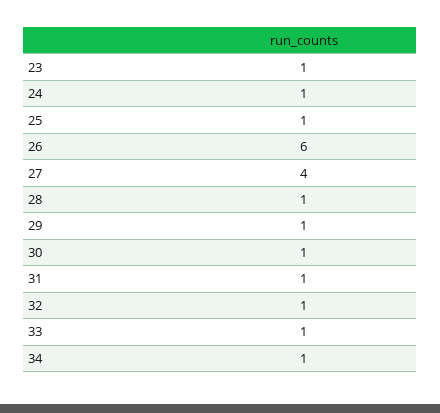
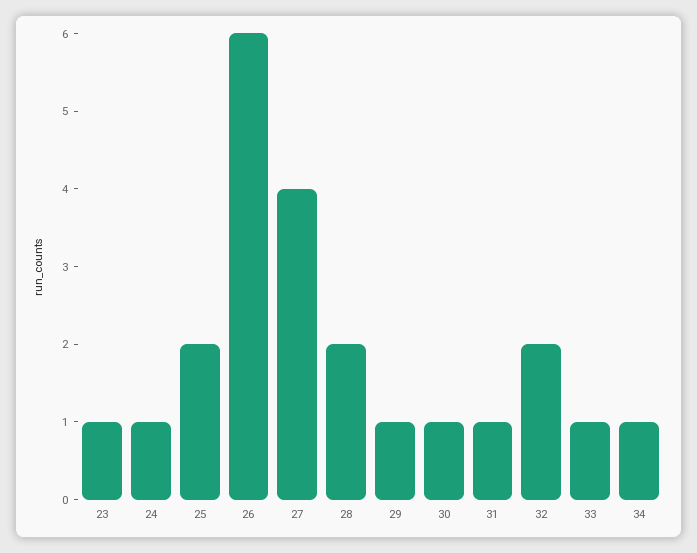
  {
    "23": 1,
    "24": 1,
-   "25": 1,
+   "25": 2,
    "26": 6,
    "27": 4,
-   "28": 1,
+   "28": 2,
    "29": 1,
    "30": 1,
    "31": 1,
-   "32": 1,
+   "32": 2,
    "33": 1,
    "34": 1
  }

